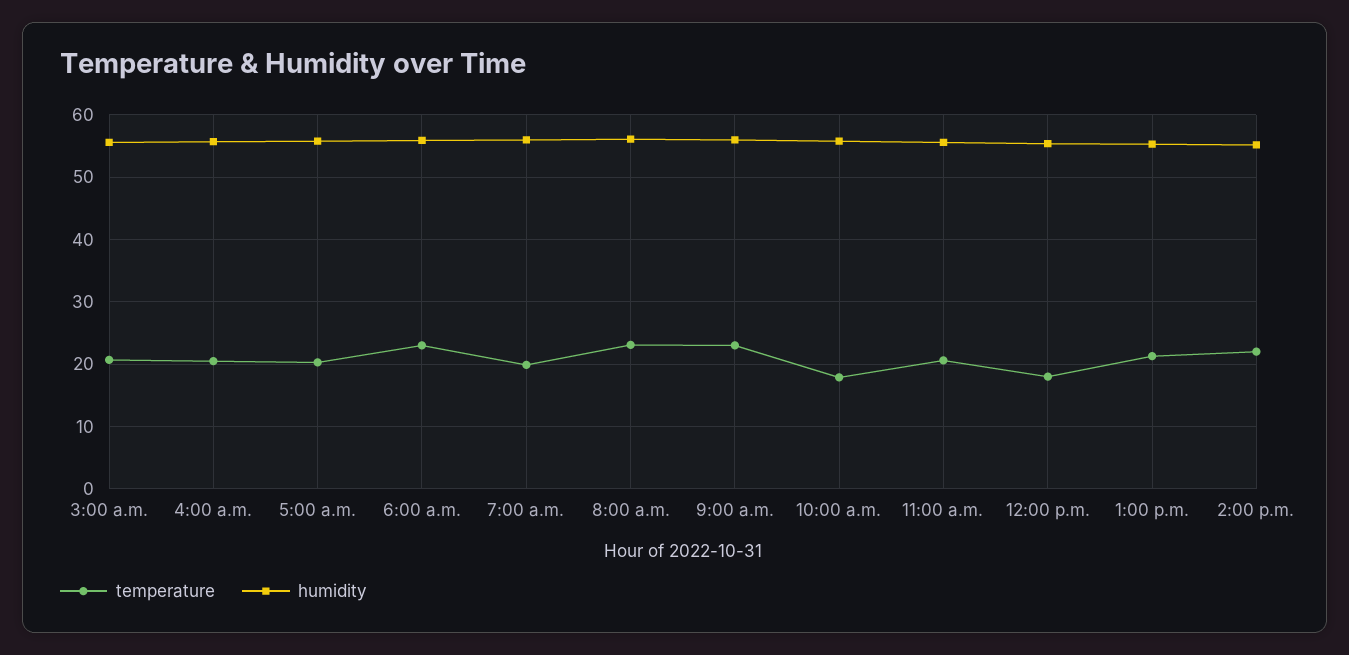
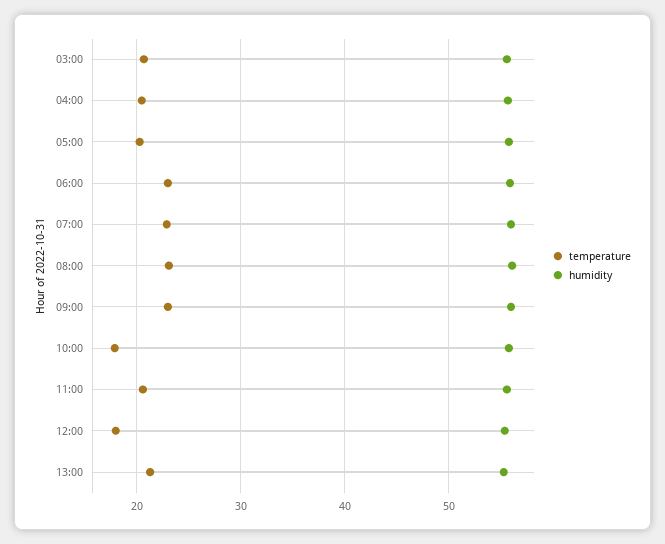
  {
    "temperature": {
      "3:00 a.m.": 21,
      "4:00 a.m.": 21,
      "5:00 a.m.": 20,
      "6:00 a.m.": 23,
-     "7:00 a.m.": 20,
+     "7:00 a.m.": 23,
      "8:00 a.m.": 23,
      "9:00 a.m.": 23,
      "10:00 a.m.": 18,
      "11:00 a.m.": 21,
      "12:00 p.m.": 18,
-     "1:00 p.m.": 21,
+     "1:00 p.m.": 21
-     "2:00 p.m.": 22
    },
    "humidity": {
      "3:00 a.m.": 56,
      "4:00 a.m.": 56,
      "5:00 a.m.": 56,
      "6:00 a.m.": 56,
      "7:00 a.m.": 56,
      "8:00 a.m.": 56,
      "9:00 a.m.": 56,
      "10:00 a.m.": 56,
      "11:00 a.m.": 56,
      "12:00 p.m.": 55,
-     "1:00 p.m.": 55,
+     "1:00 p.m.": 55
-     "2:00 p.m.": 55
    }
  }

